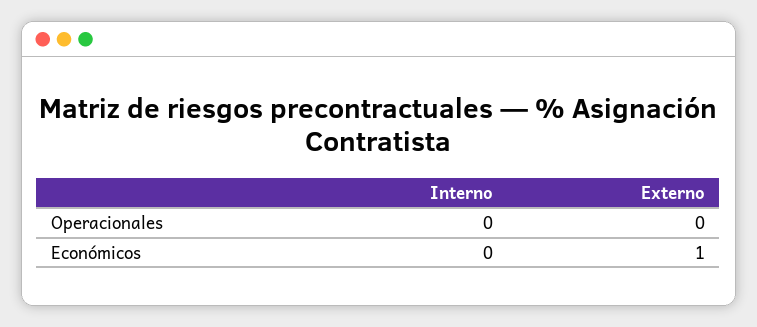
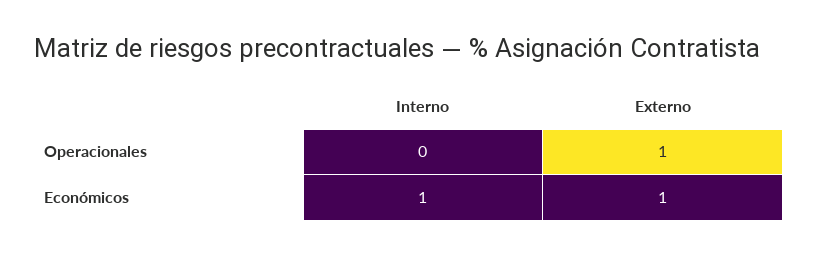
  {
    "Interno": {
      "Operacionales": 0,
-     "Económicos": 0
+     "Económicos": 1
    },
    "Externo": {
-     "Operacionales": 0,
+     "Operacionales": 1,
      "Económicos": 1
    }
  }

